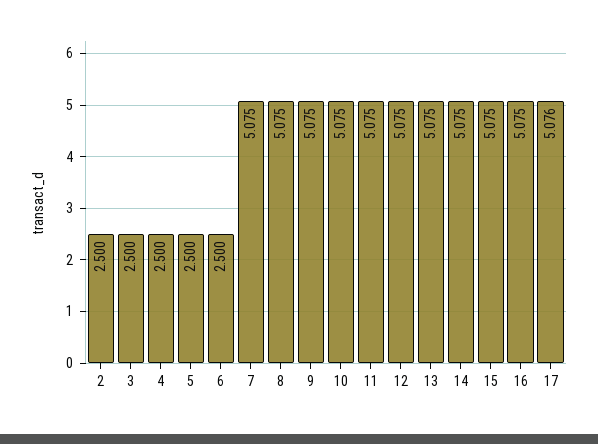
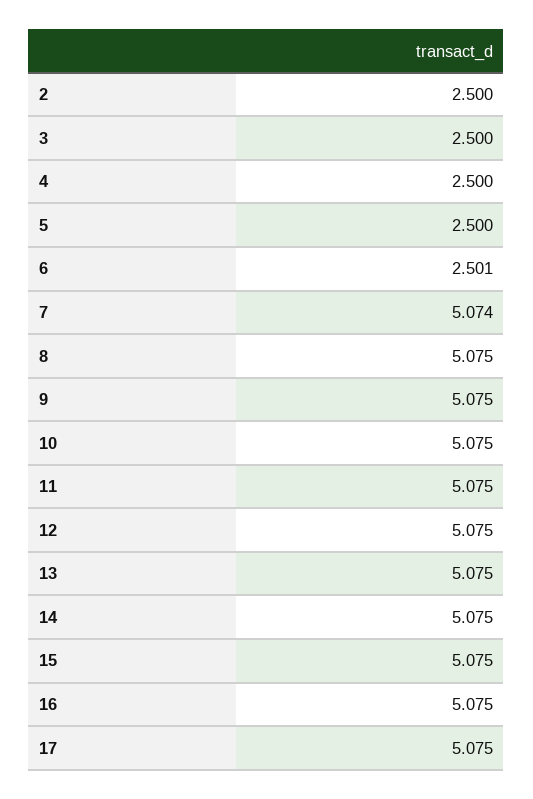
  {
    "2": 2.5,
    "3": 2.5,
    "4": 2.5,
    "5": 2.5,
-   "6": 2.5,
+   "6": 2.501,
-   "7": 5.075,
+   "7": 5.074,
    "8": 5.075,
    "9": 5.075,
    "10": 5.075,
    "11": 5.075,
    "12": 5.075,
    "13": 5.075,
    "14": 5.075,
    "15": 5.075,
    "16": 5.075,
-   "17": 5.076
+   "17": 5.075
  }

